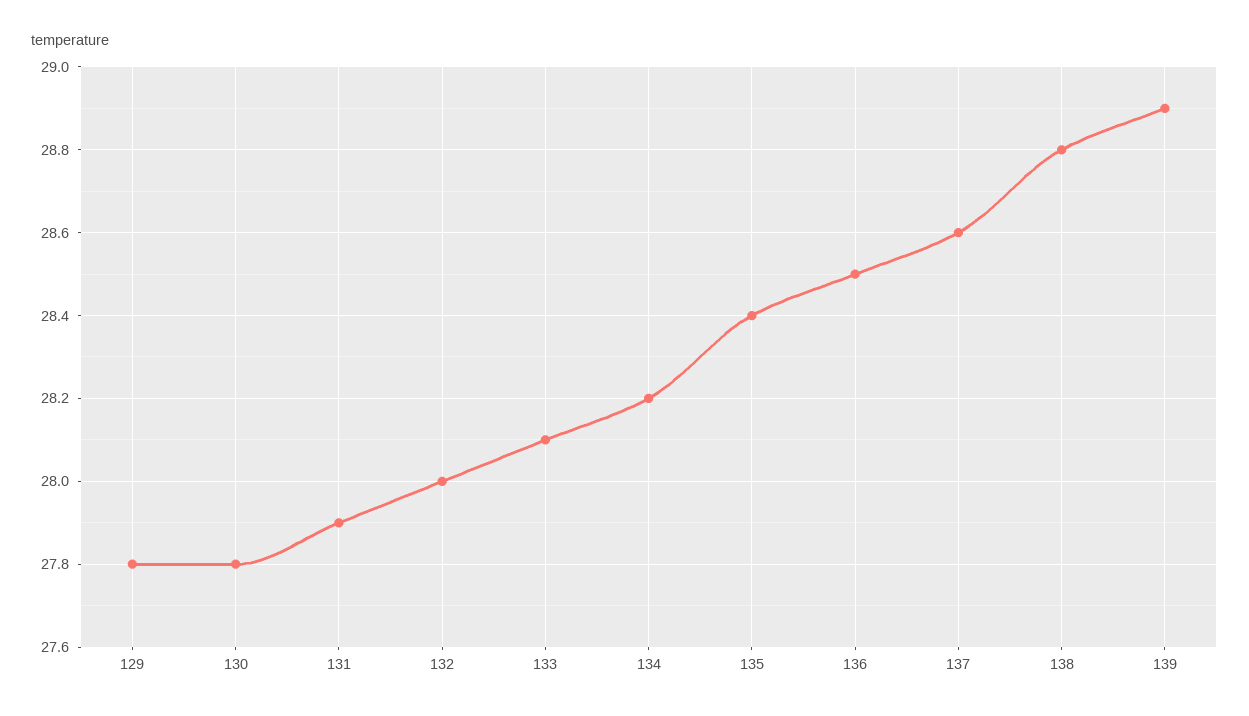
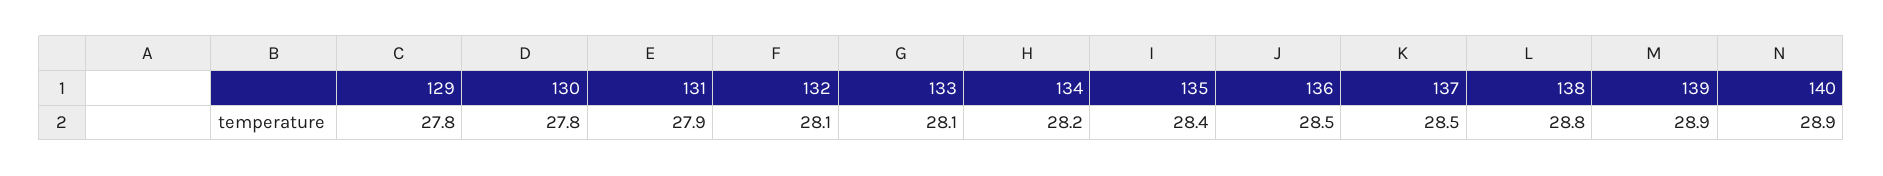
  {
    "129": 27.8,
    "130": 27.8,
    "131": 27.9,
-   "132": 28,
+   "132": 28.1,
    "133": 28.1,
    "134": 28.2,
    "135": 28.4,
    "136": 28.5,
-   "137": 28.6,
+   "137": 28.5,
    "138": 28.8,
-   "139": 28.9
+   "139": 28.9,
+   "140": 28.9
  }

